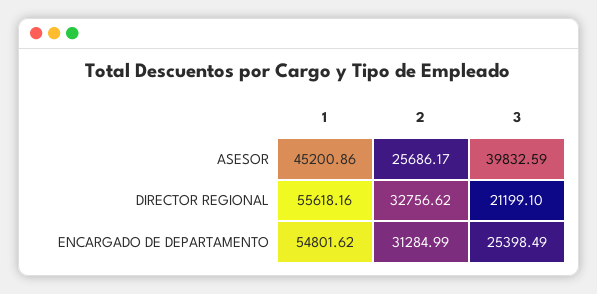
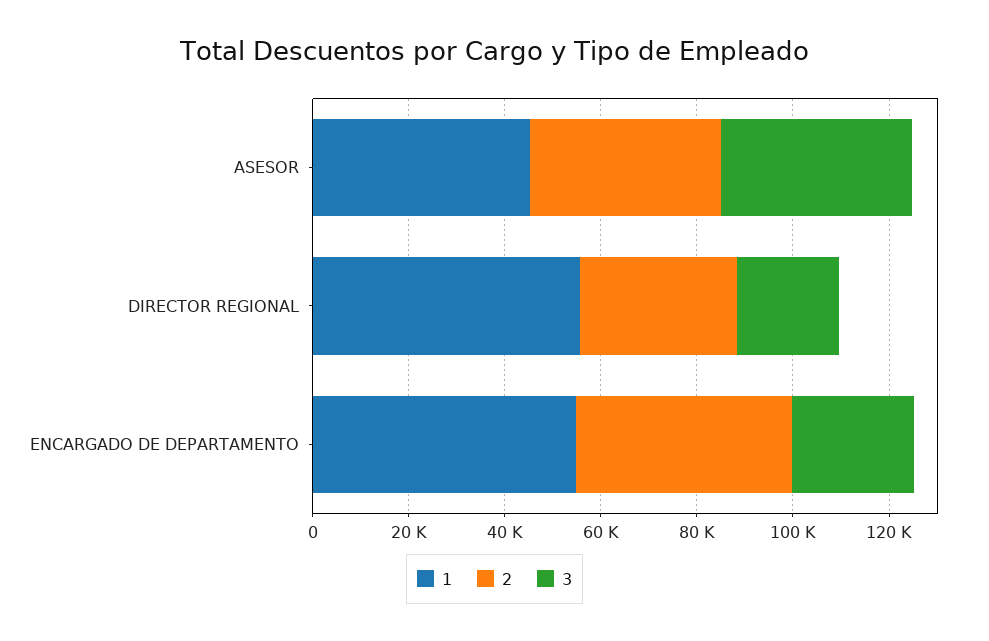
  {
    "1": {
      "ASESOR": 45200.86,
      "DIRECTOR REGIONAL": 55618.16,
      "ENCARGADO DE DEPARTAMENTO": 54801.62
    },
    "2": {
-     "ASESOR": 25686.17,
+     "ASESOR": 40000,
      "DIRECTOR REGIONAL": 32756.62,
-     "ENCARGADO DE DEPARTAMENTO": 31284.99
+     "ENCARGADO DE DEPARTAMENTO": 45000
    },
    "3": {
      "ASESOR": 39832.59,
      "DIRECTOR REGIONAL": 21199.1,
      "ENCARGADO DE DEPARTAMENTO": 25398.49
    }
  }

